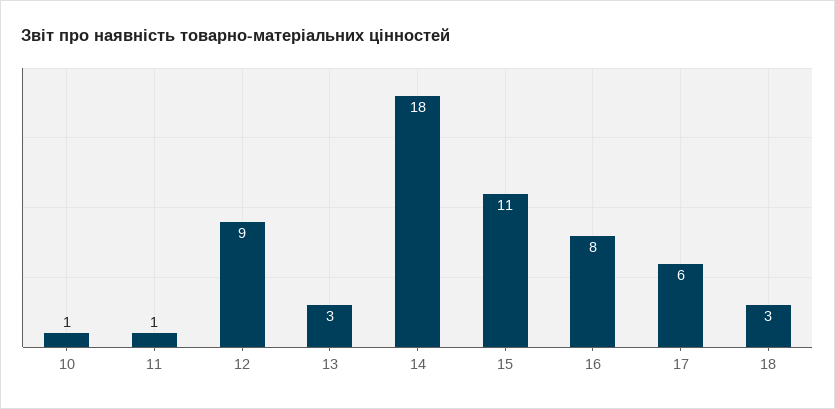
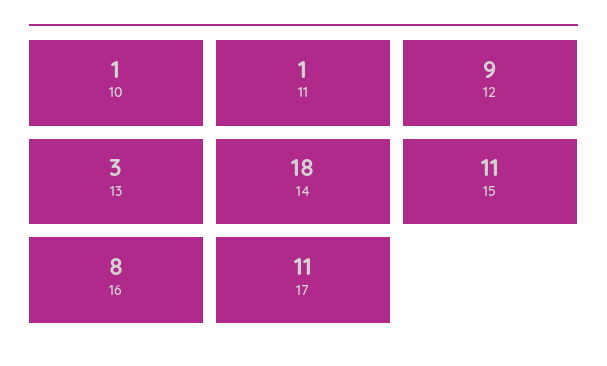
  {
    "10": 1,
    "11": 1,
    "12": 9,
    "13": 3,
    "14": 18,
    "15": 11,
    "16": 8,
-   "17": 6,
+   "17": 11
-   "18": 3
  }

